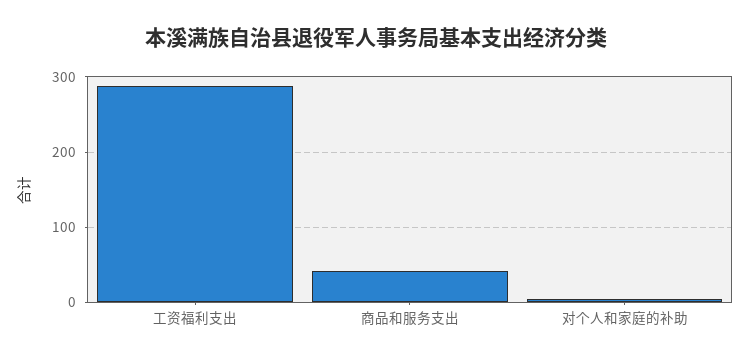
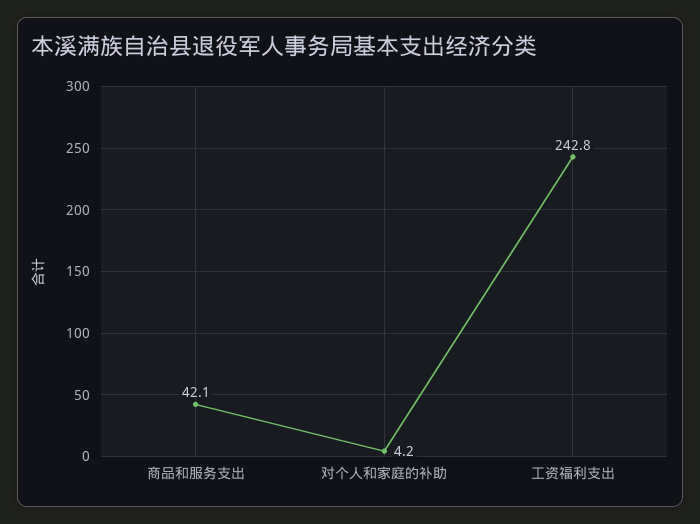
  {
-   "工资福利支出": 290,
+   "工资福利支出": 242.8,
    "商品和服务支出": 42.1,
    "对个人和家庭的补助": 4.2
  }

